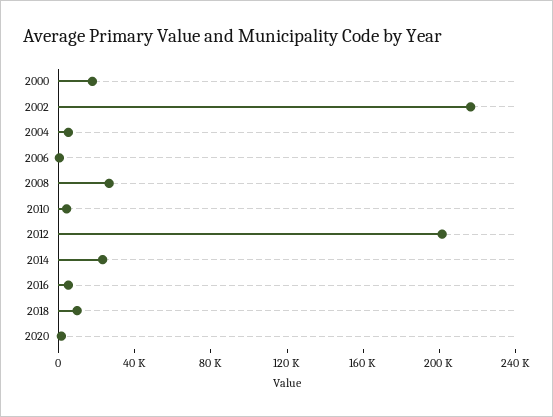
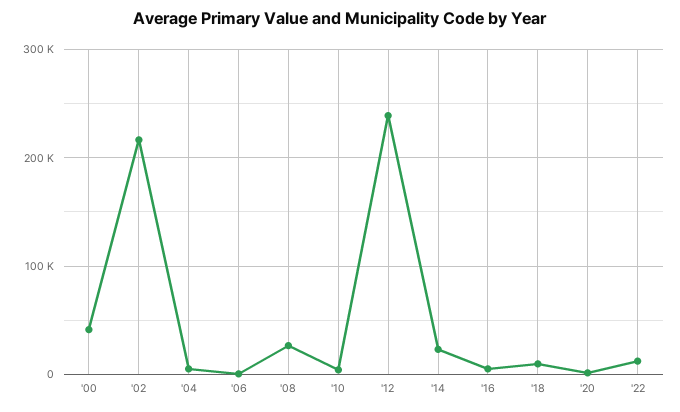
  {
-   "2000": 20000,
+   "2000": 40000,
    "2002": 220000,
    "2004": 10000,
    "2006": 0,
    "2008": 30000,
    "2010": 0,
-   "2012": 200000,
+   "2012": 240000,
    "2014": 20000,
    "2016": 10000,
    "2018": 10000,
-   "2020": 0
+   "2020": 0,
+   "'22": 10000
  }

